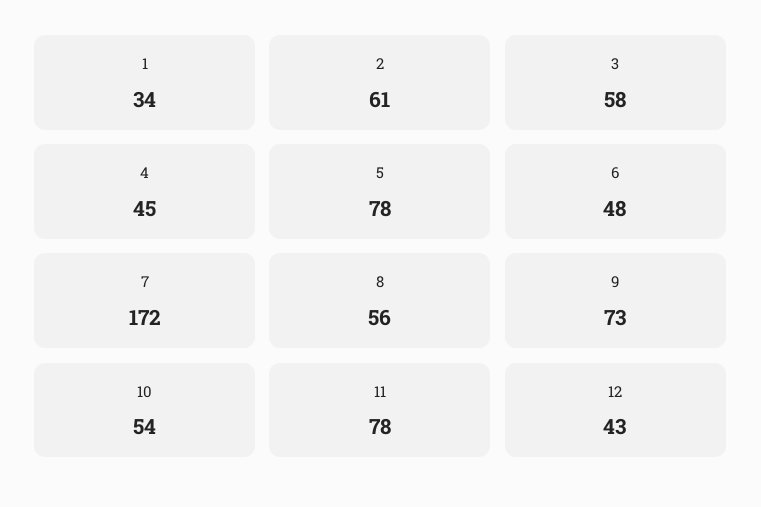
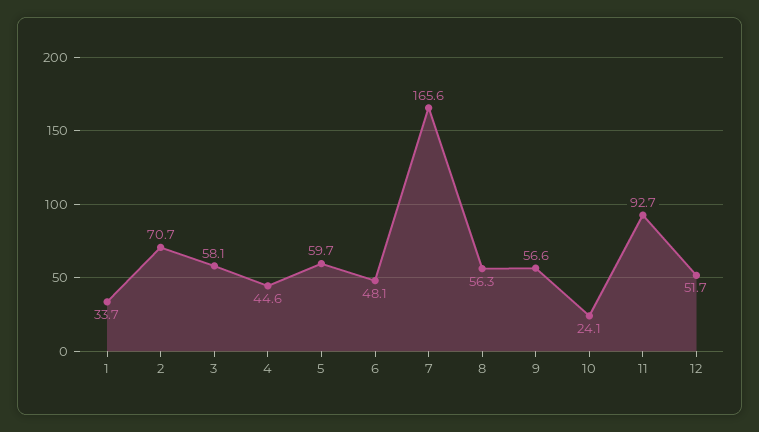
  {
    "1": 33.7,
-   "2": 61,
+   "2": 70.7,
    "3": 58.1,
    "4": 44.6,
-   "5": 78,
+   "5": 59.7,
    "6": 48.1,
-   "7": 172,
+   "7": 165.6,
    "8": 56.3,
-   "9": 73,
+   "9": 56.6,
-   "10": 54,
+   "10": 24.1,
-   "11": 78,
+   "11": 92.7,
-   "12": 43
+   "12": 51.7
  }

